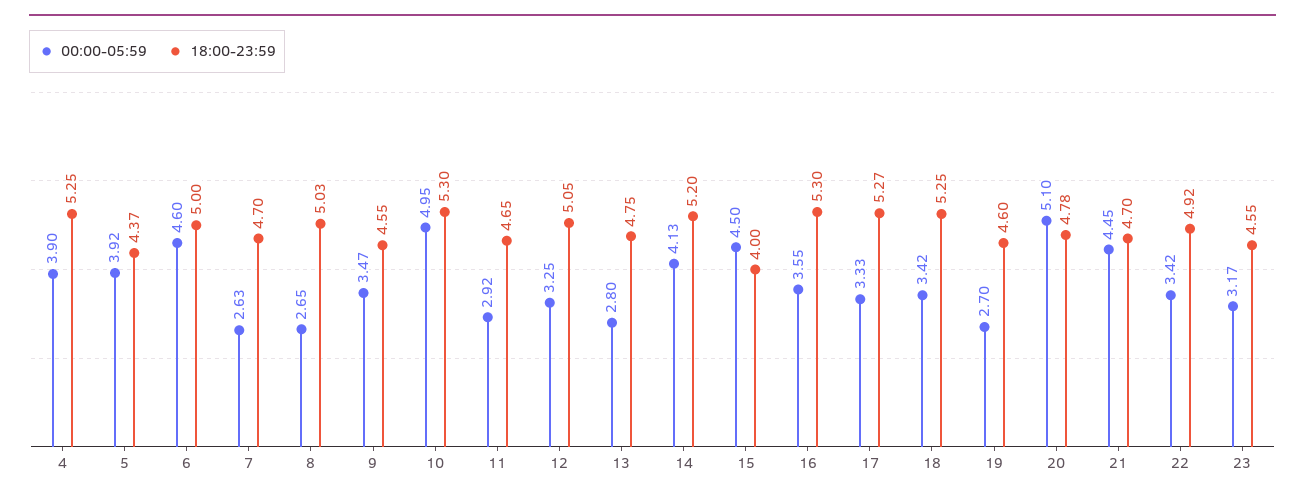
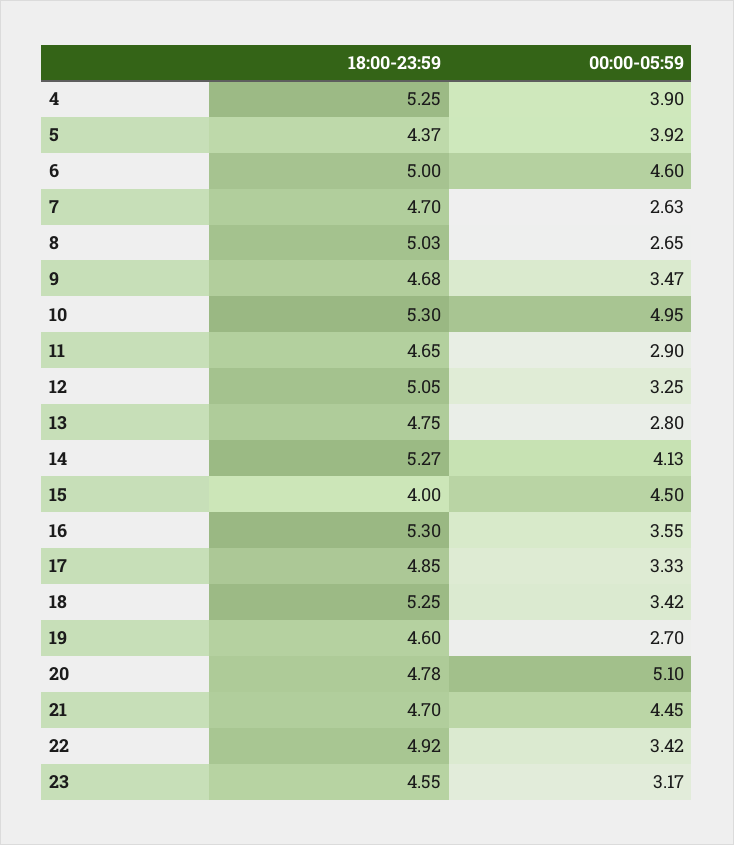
  {
    "00:00-05:59": {
      "4": 3.9,
      "5": 3.92,
      "6": 4.6,
      "7": 2.63,
      "8": 2.65,
      "9": 3.47,
      "10": 4.95,
-     "11": 2.92,
+     "11": 2.9,
      "12": 3.25,
      "13": 2.8,
      "14": 4.13,
      "15": 4.5,
      "16": 3.55,
      "17": 3.33,
      "18": 3.42,
      "19": 2.7,
      "20": 5.1,
      "21": 4.45,
      "22": 3.42,
      "23": 3.17
    },
    "18:00-23:59": {
      "4": 5.25,
      "5": 4.37,
      "6": 5,
      "7": 4.7,
      "8": 5.03,
-     "9": 4.55,
+     "9": 4.68,
      "10": 5.3,
      "11": 4.65,
      "12": 5.05,
      "13": 4.75,
-     "14": 5.2,
+     "14": 5.27,
      "15": 4,
      "16": 5.3,
-     "17": 5.27,
+     "17": 4.85,
      "18": 5.25,
      "19": 4.6,
      "20": 4.78,
      "21": 4.7,
      "22": 4.92,
      "23": 4.55
    }
  }

